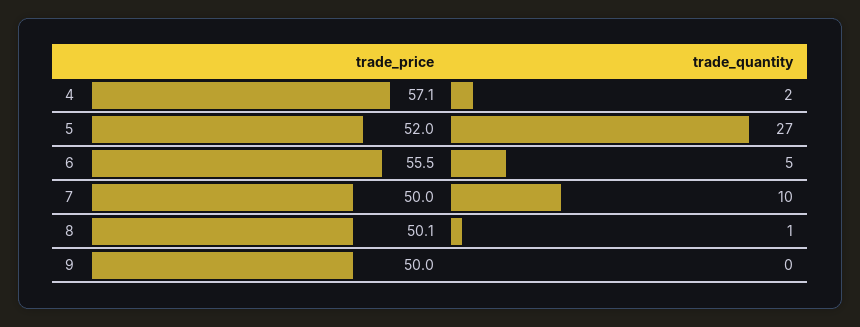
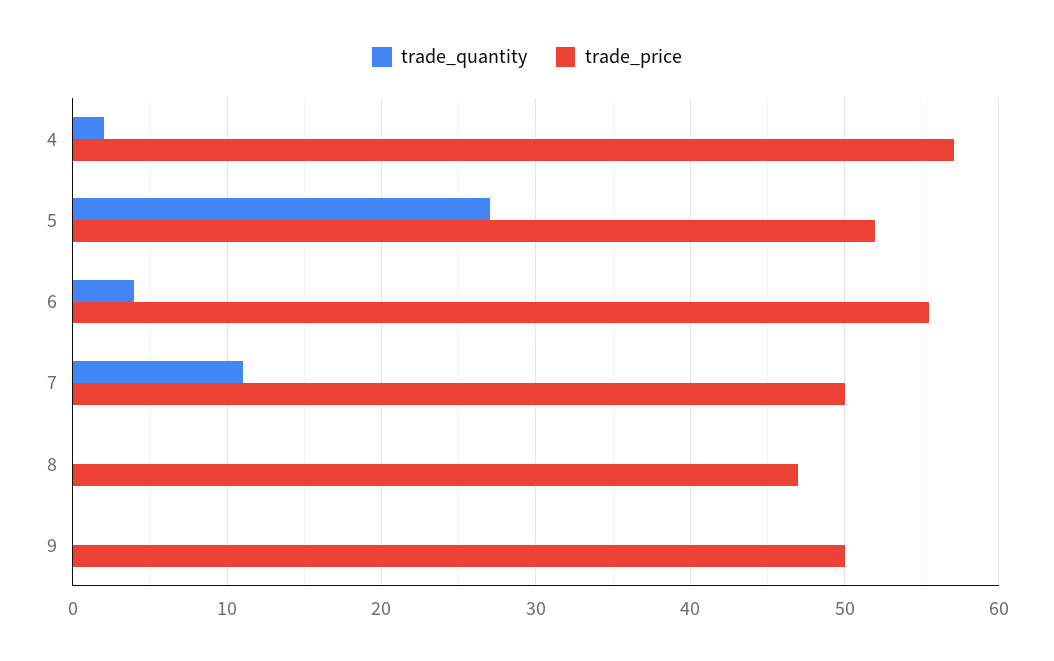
  {
    "trade_price": {
      "4": 57.1,
      "5": 52,
      "6": 55.5,
      "7": 50,
-     "8": 50.1,
+     "8": 47,
      "9": 50
    },
    "trade_quantity": {
      "4": 2,
      "5": 27,
-     "6": 5,
+     "6": 4,
-     "7": 10,
+     "7": 11,
-     "8": 1,
+     "8": 0,
      "9": 0
    }
  }

